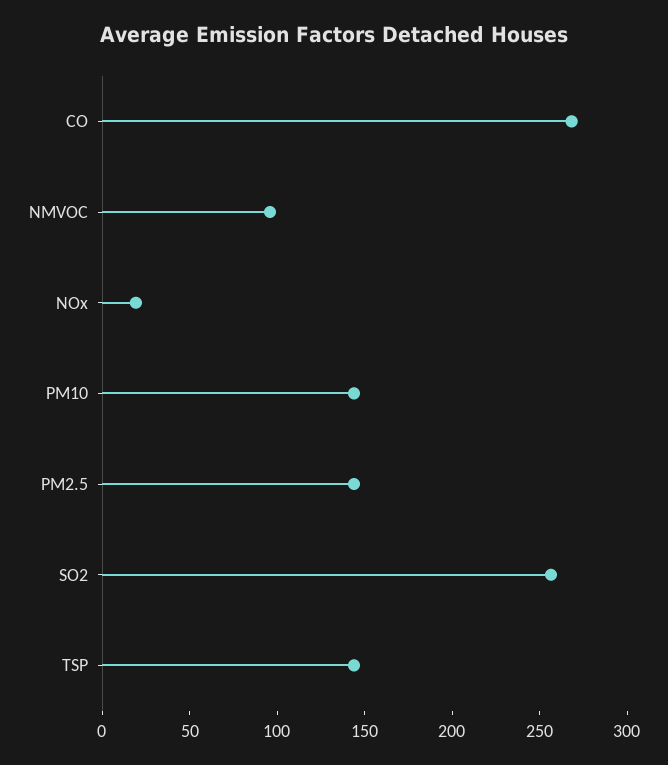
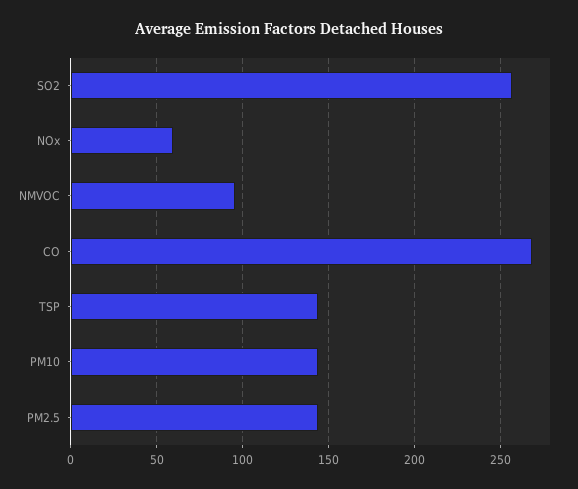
  {
    "CO": 270,
    "NMVOC": 95,
-   "NOx": 20,
+   "NOx": 60,
    "PM10": 145,
    "PM2.5": 145,
    "SO2": 255,
    "TSP": 145
  }

